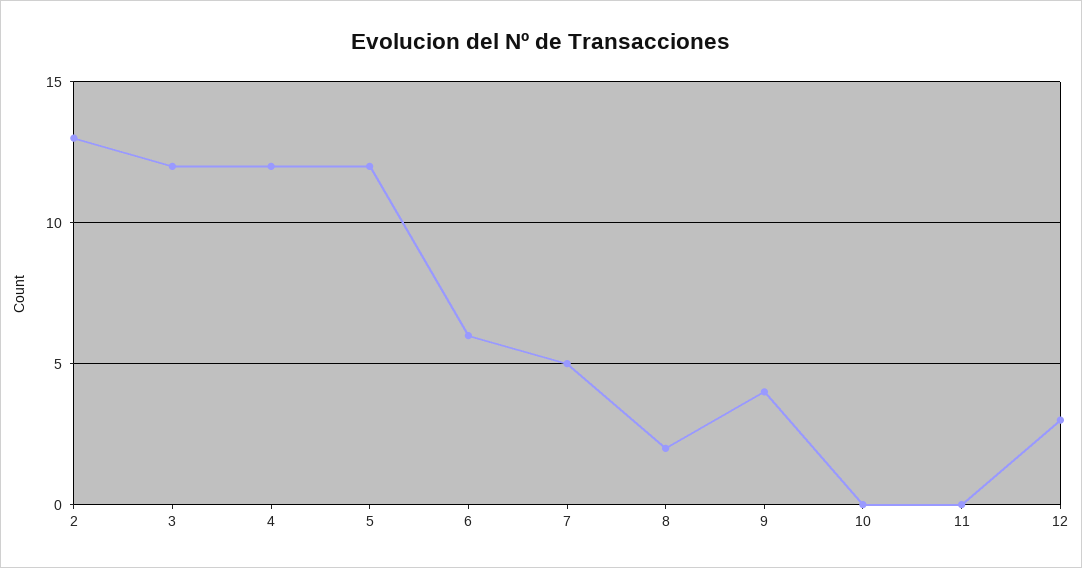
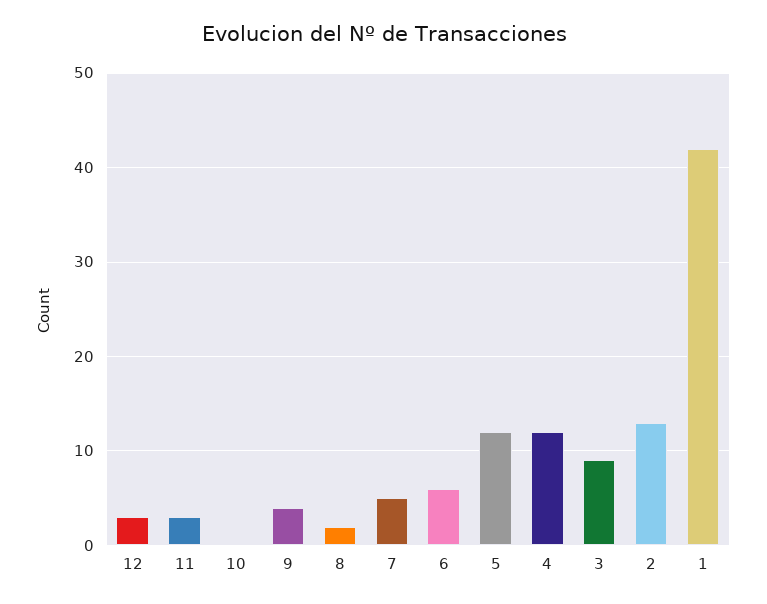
  {
    "2": 13,
-   "3": 12,
+   "3": 9,
    "4": 12,
    "5": 12,
    "6": 6,
    "7": 5,
    "8": 2,
    "9": 4,
    "10": 0,
-   "11": 0,
+   "11": 3,
-   "12": 3
+   "12": 3,
+   "1": 42
  }

